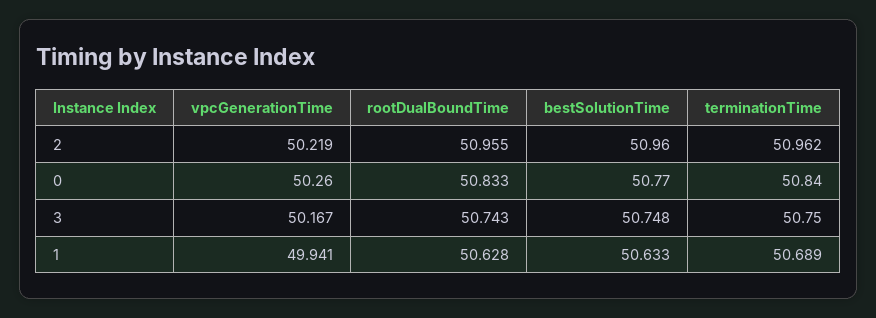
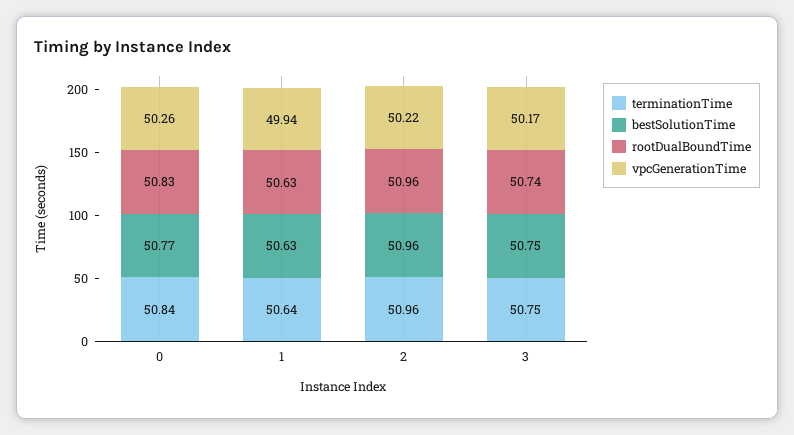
  {
    "vpcGenerationTime": {
      "2": 50.219,
      "0": 50.26,
      "3": 50.167,
      "1": 49.941
    },
    "rootDualBoundTime": {
      "2": 50.955,
      "0": 50.833,
      "3": 50.743,
      "1": 50.628
    },
    "bestSolutionTime": {
      "2": 50.96,
      "0": 50.77,
      "3": 50.748,
      "1": 50.633
    },
    "terminationTime": {
      "2": 50.962,
      "0": 50.84,
      "3": 50.75,
-     "1": 50.689
+     "1": 50.64
    }
  }

